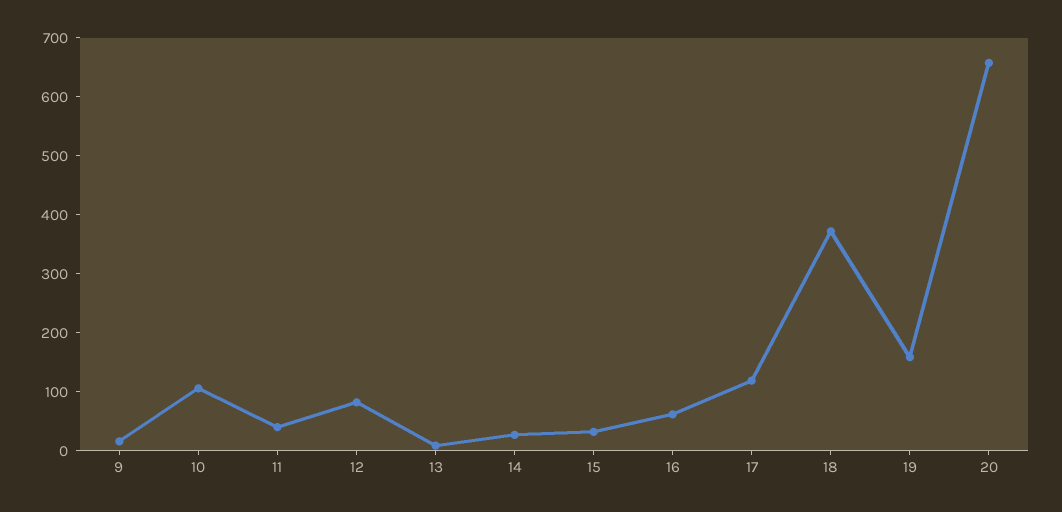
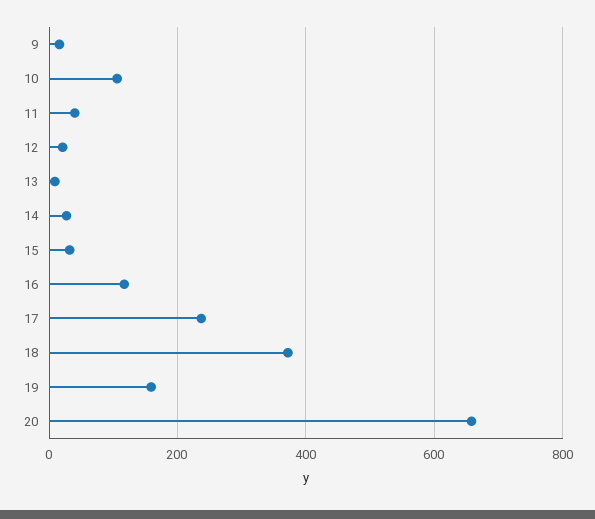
  {
    "9": 20,
    "10": 100,
    "11": 40,
-   "12": 80,
+   "12": 20,
    "13": 0,
    "14": 20,
    "15": 40,
-   "16": 60,
+   "16": 120,
-   "17": 120,
+   "17": 240,
    "18": 380,
    "19": 160,
    "20": 660
  }

